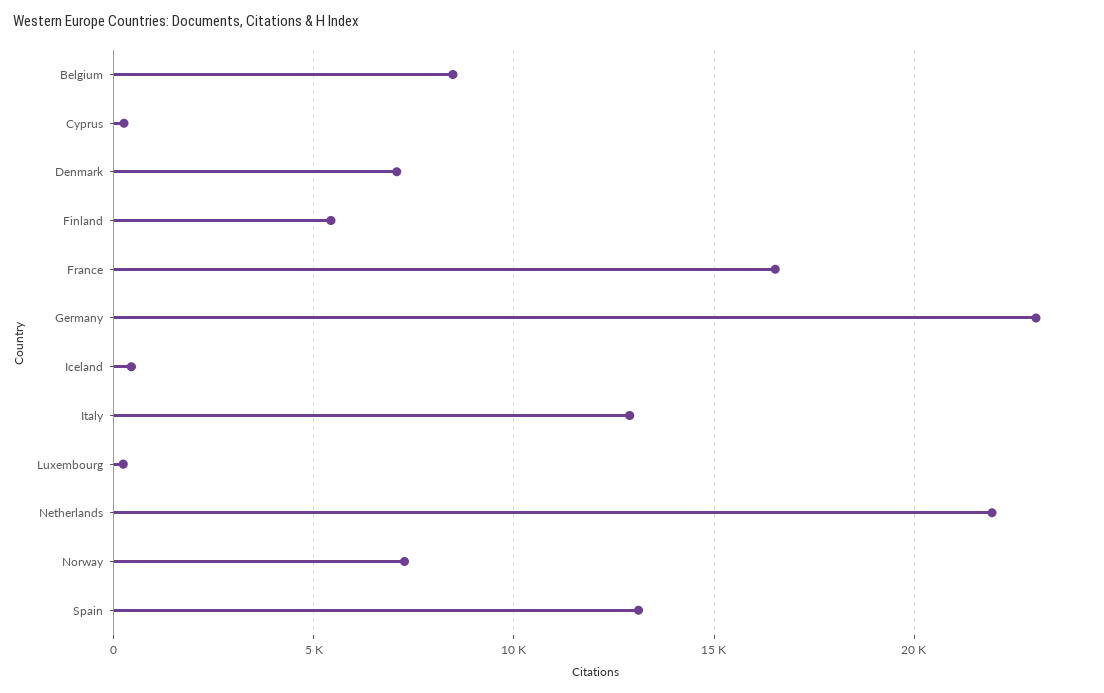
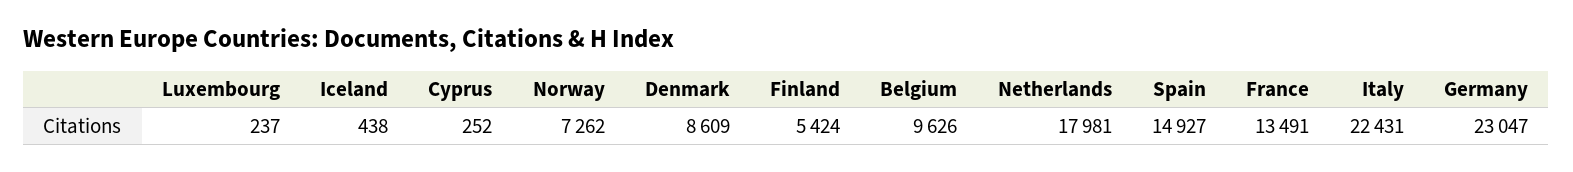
  {
-   "Belgium": 8500,
+   "Belgium": 9626,
    "Cyprus": 252,
-   "Denmark": 7000,
+   "Denmark": 8609,
    "Finland": 5424,
-   "France": 16500,
+   "France": 13491,
    "Germany": 23047,
    "Iceland": 438,
-   "Italy": 13000,
+   "Italy": 22431,
    "Luxembourg": 237,
-   "Netherlands": 22000,
+   "Netherlands": 17981,
    "Norway": 7262,
-   "Spain": 13000
+   "Spain": 14927
  }

